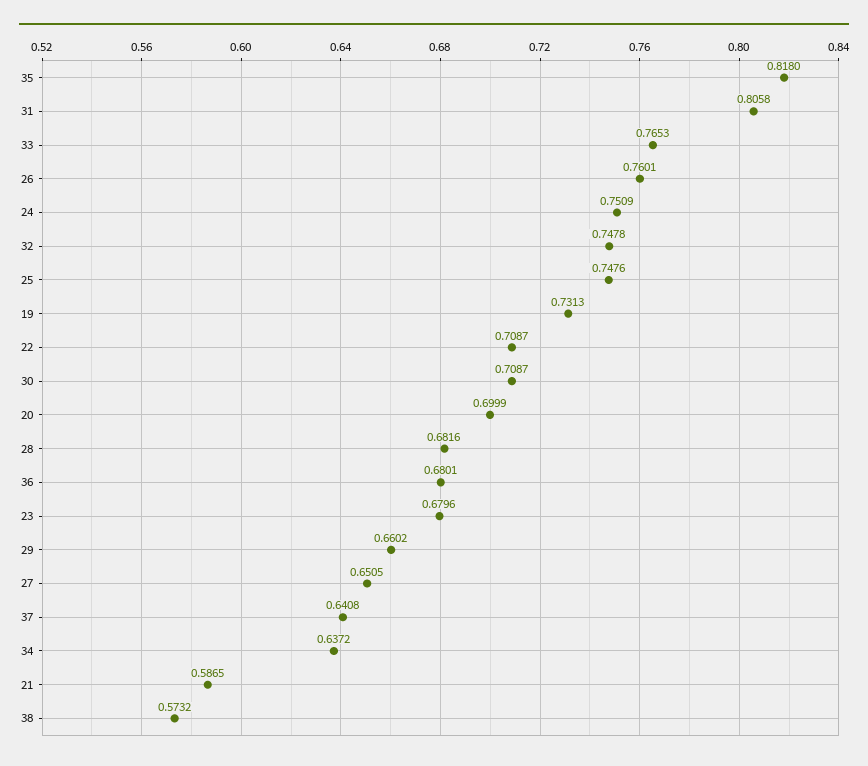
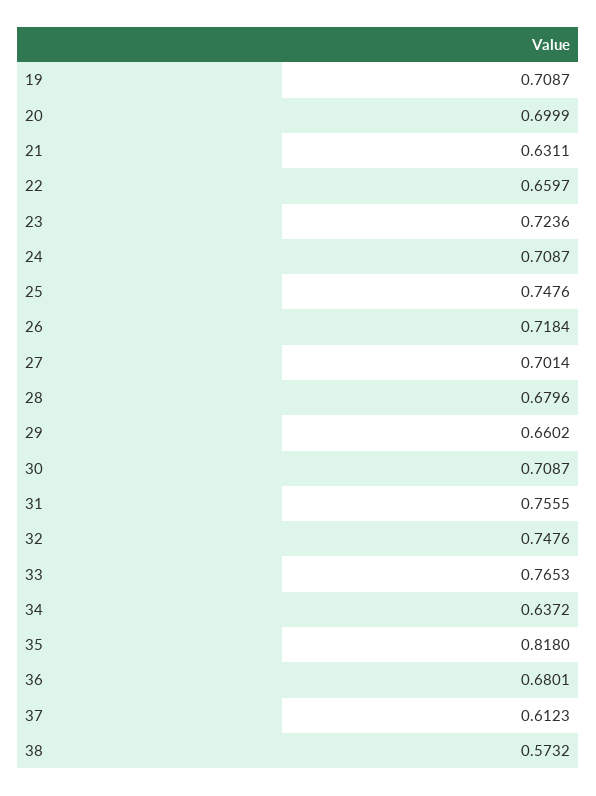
  {
    "35": 0.818,
-   "31": 0.8058,
+   "31": 0.7555,
    "33": 0.7653,
-   "26": 0.7601,
+   "26": 0.7184,
-   "24": 0.7509,
+   "24": 0.7087,
-   "32": 0.7478,
+   "32": 0.7476,
    "25": 0.7476,
-   "19": 0.7313,
+   "19": 0.7087,
-   "22": 0.7087,
+   "22": 0.6597,
    "30": 0.7087,
    "20": 0.6999,
-   "28": 0.6816,
+   "28": 0.6796,
    "36": 0.6801,
-   "23": 0.6796,
+   "23": 0.7236,
    "29": 0.6602,
-   "27": 0.6505,
+   "27": 0.7014,
-   "37": 0.6408,
+   "37": 0.6123,
    "34": 0.6372,
-   "21": 0.5865,
+   "21": 0.6311,
    "38": 0.5732
  }

